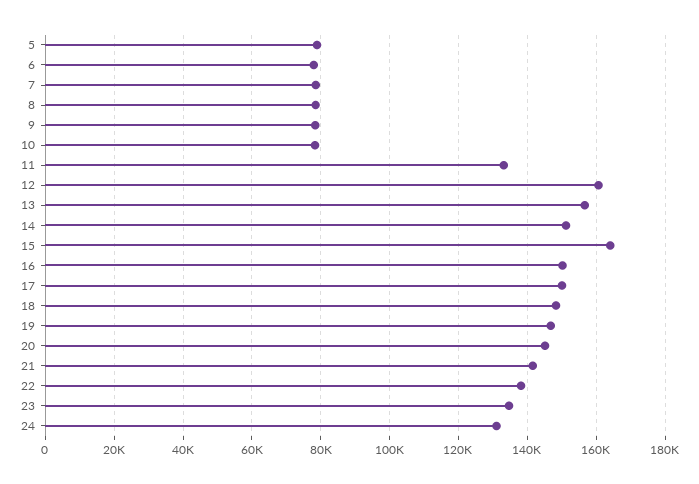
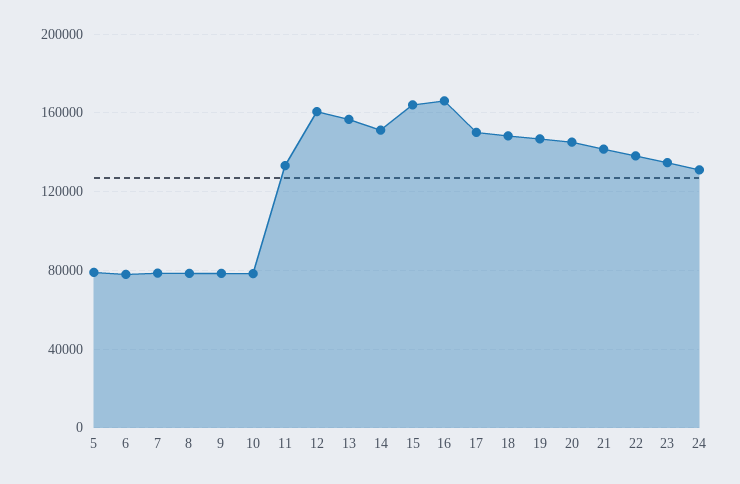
  {
    "5": 78000,
    "6": 78000,
    "7": 78000,
    "8": 78000,
    "9": 78000,
    "10": 78000,
    "11": 134000,
    "12": 160000,
    "13": 156000,
    "14": 152000,
    "15": 164000,
-   "16": 150000,
+   "16": 165000,
    "17": 150000,
    "18": 148000,
    "19": 146000,
    "20": 146000,
    "21": 142000,
    "22": 138000,
    "23": 134000,
    "24": 132000
  }

